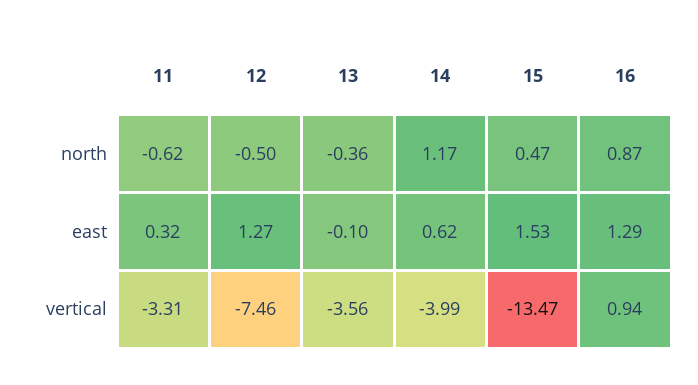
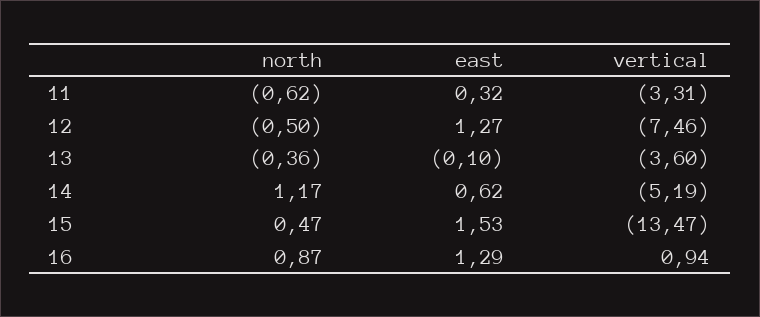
  {
    "11": {
      "north": -0.62,
      "east": 0.32,
      "vertical": -3.31
    },
    "12": {
      "north": -0.5,
      "east": 1.27,
      "vertical": -7.46
    },
    "13": {
      "north": -0.36,
      "east": -0.1,
-     "vertical": -3.56
+     "vertical": -3.6
    },
    "14": {
      "north": 1.17,
      "east": 0.62,
-     "vertical": -3.99
+     "vertical": -5.19
    },
    "15": {
      "north": 0.47,
      "east": 1.53,
      "vertical": -13.47
    },
    "16": {
      "north": 0.87,
      "east": 1.29,
      "vertical": 0.94
    }
  }

